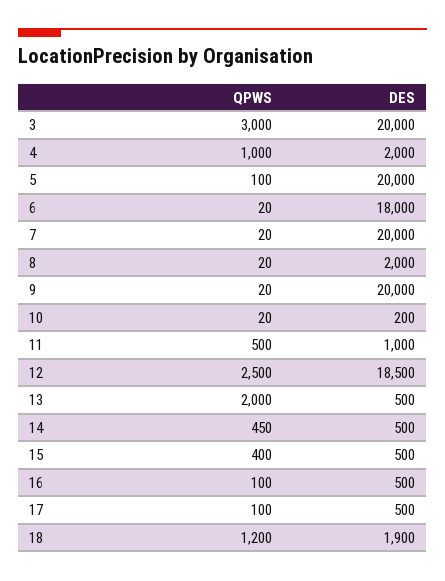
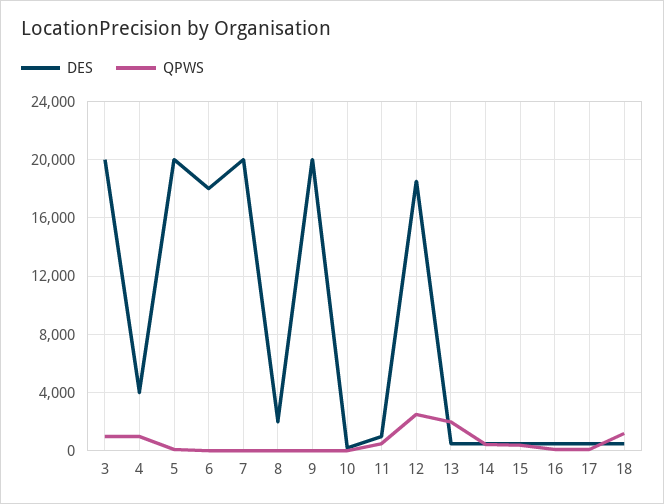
  {
    "QPWS": {
-     "3": 3000,
+     "3": 1000,
      "4": 1000,
      "5": 100,
      "6": 20,
      "7": 20,
      "8": 20,
      "9": 20,
      "10": 20,
      "11": 500,
      "12": 2500,
      "13": 2000,
      "14": 450,
      "15": 400,
      "16": 100,
      "17": 100,
      "18": 1200
    },
    "DES": {
      "3": 20000,
-     "4": 2000,
+     "4": 4000,
      "5": 20000,
      "6": 18000,
      "7": 20000,
      "8": 2000,
      "9": 20000,
      "10": 200,
      "11": 1000,
      "12": 18500,
      "13": 500,
      "14": 500,
      "15": 500,
      "16": 500,
      "17": 500,
-     "18": 1900
+     "18": 500
    }
  }

